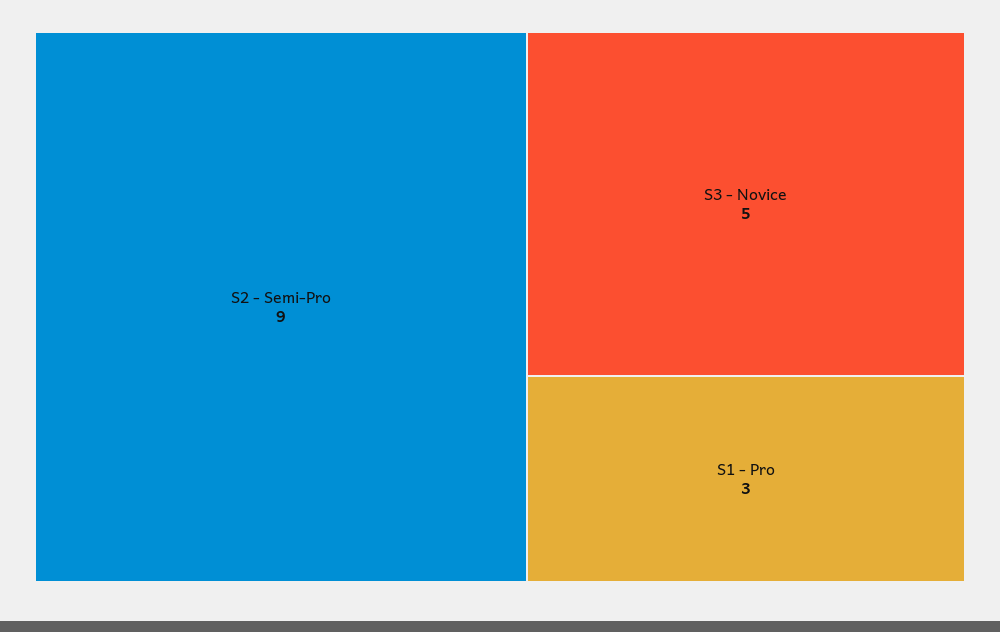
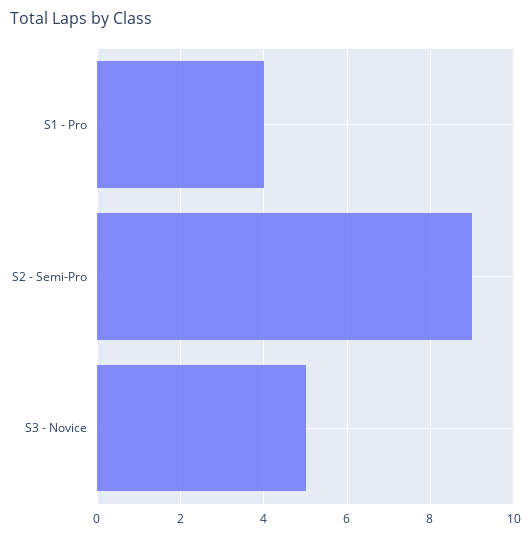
  {
    "S2 - Semi-Pro": 9,
    "S3 - Novice": 5,
-   "S1 - Pro": 3
+   "S1 - Pro": 4
  }

